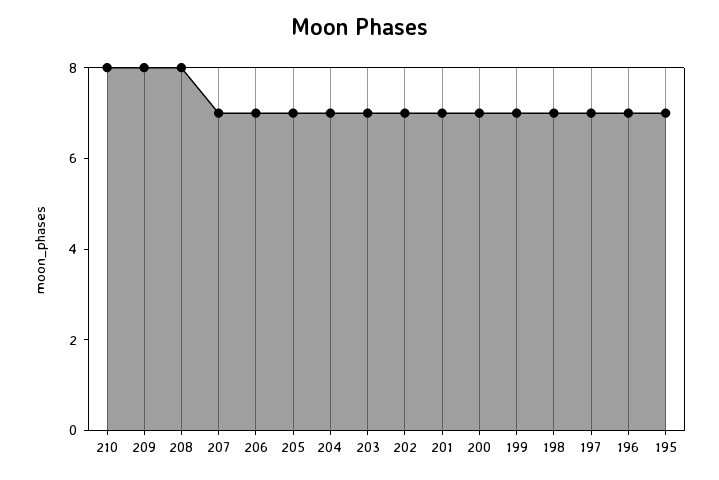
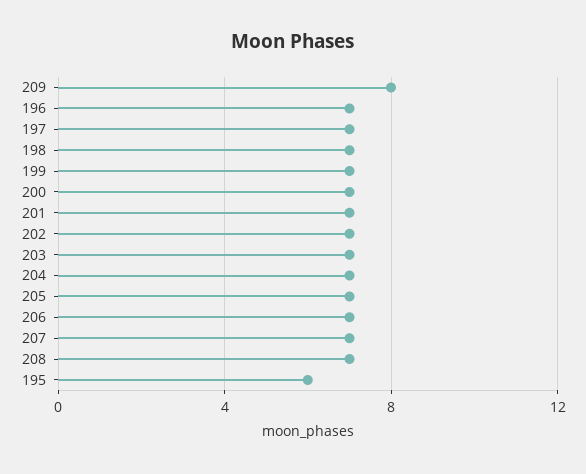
  {
-   "210": 8,
    "209": 8,
-   "208": 8,
+   "208": 7,
    "207": 7,
    "206": 7,
    "205": 7,
    "204": 7,
    "203": 7,
    "202": 7,
    "201": 7,
    "200": 7,
    "199": 7,
    "198": 7,
    "197": 7,
    "196": 7,
-   "195": 7
+   "195": 6
  }

